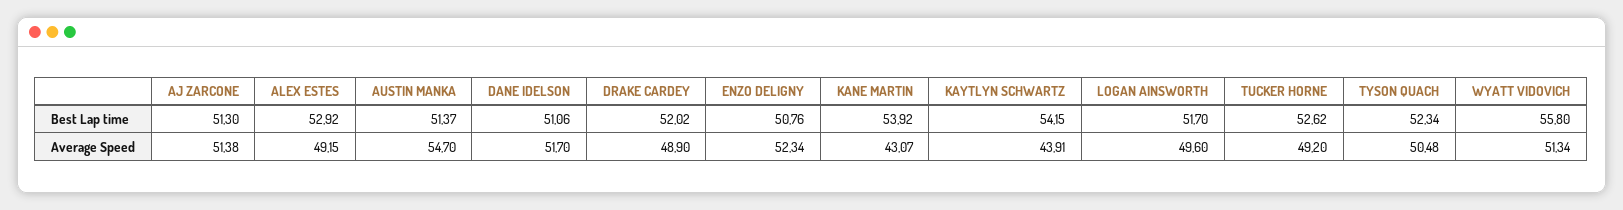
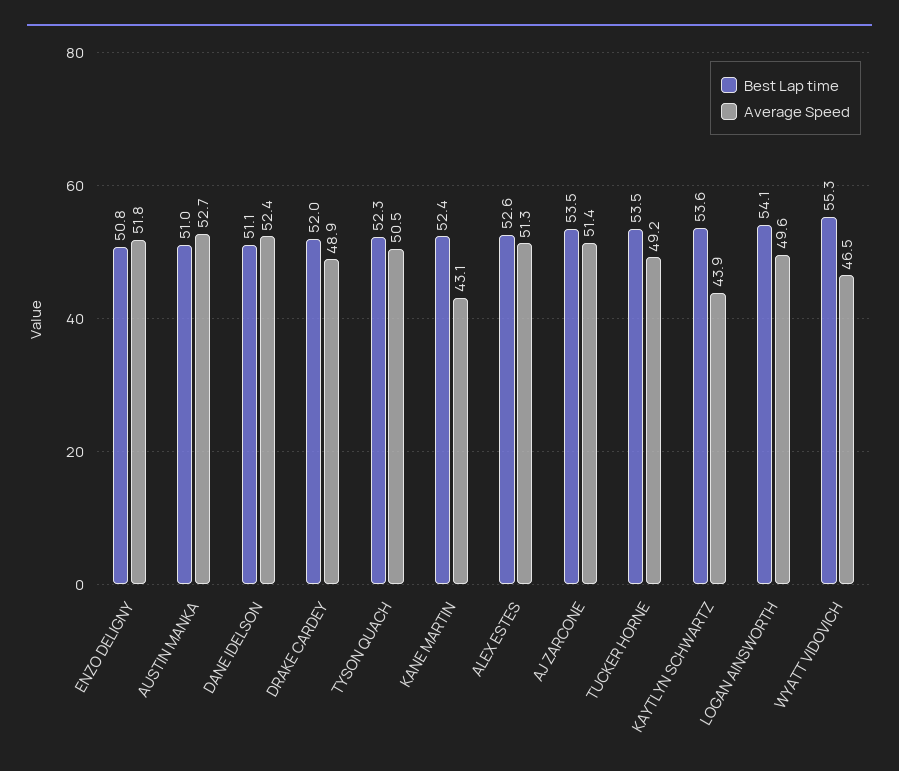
  {
    "Best Lap time": {
-     "AJ ZARCONE": 51.3,
+     "AJ ZARCONE": 53.5,
-     "ALEX ESTES": 52.92,
+     "ALEX ESTES": 52.6,
-     "AUSTIN MANKA": 51.37,
+     "AUSTIN MANKA": 51,
      "DANE IDELSON": 51.06,
      "DRAKE CARDEY": 52.02,
      "ENZO DELIGNY": 50.76,
-     "KANE MARTIN": 53.92,
+     "KANE MARTIN": 52.4,
-     "KAYTLYN SCHWARTZ": 54.15,
+     "KAYTLYN SCHWARTZ": 53.6,
-     "LOGAN AINSWORTH": 51.7,
+     "LOGAN AINSWORTH": 54.1,
-     "TUCKER HORNE": 52.62,
+     "TUCKER HORNE": 53.5,
      "TYSON QUACH": 52.34,
-     "WYATT VIDOVICH": 55.8
+     "WYATT VIDOVICH": 55.3
    },
    "Average Speed": {
      "AJ ZARCONE": 51.38,
-     "ALEX ESTES": 49.15,
+     "ALEX ESTES": 51.3,
-     "AUSTIN MANKA": 54.7,
+     "AUSTIN MANKA": 52.7,
-     "DANE IDELSON": 51.7,
+     "DANE IDELSON": 52.4,
      "DRAKE CARDEY": 48.9,
-     "ENZO DELIGNY": 52.34,
+     "ENZO DELIGNY": 51.8,
      "KANE MARTIN": 43.07,
      "KAYTLYN SCHWARTZ": 43.91,
      "LOGAN AINSWORTH": 49.6,
      "TUCKER HORNE": 49.2,
      "TYSON QUACH": 50.48,
-     "WYATT VIDOVICH": 51.34
+     "WYATT VIDOVICH": 46.5
    }
  }

